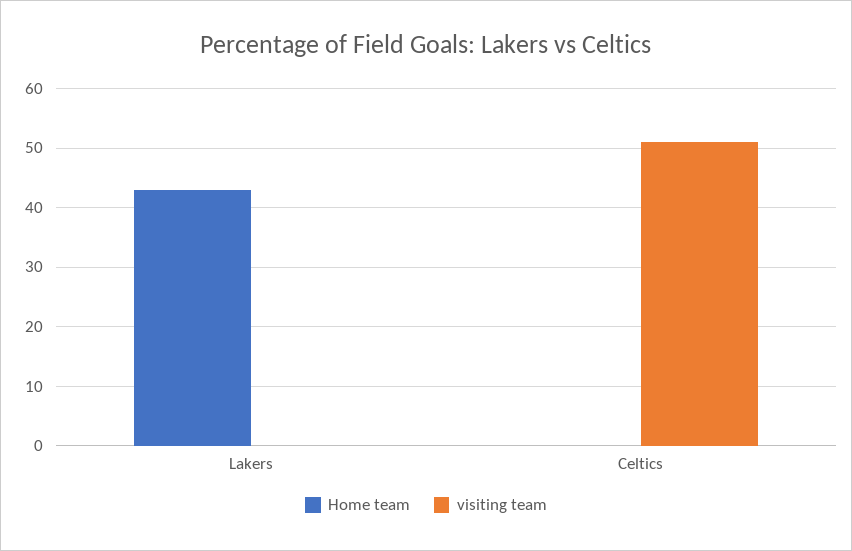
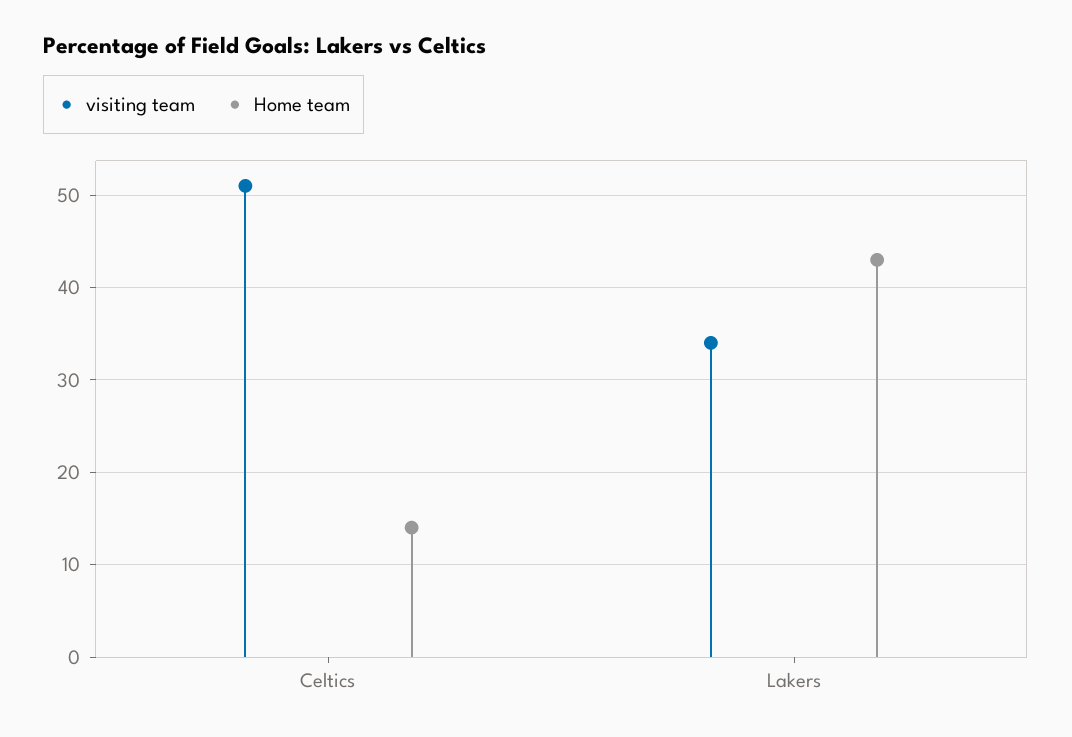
  {
    "Home team": {
      "Lakers": 43,
-     "Celtics": 0
+     "Celtics": 14
    },
    "visiting team": {
-     "Lakers": 0,
+     "Lakers": 34,
      "Celtics": 51
    }
  }

